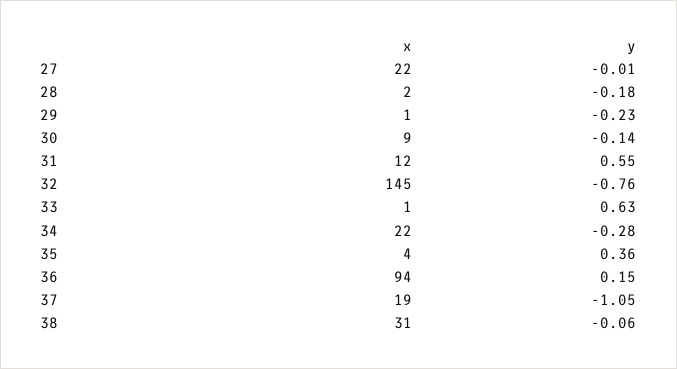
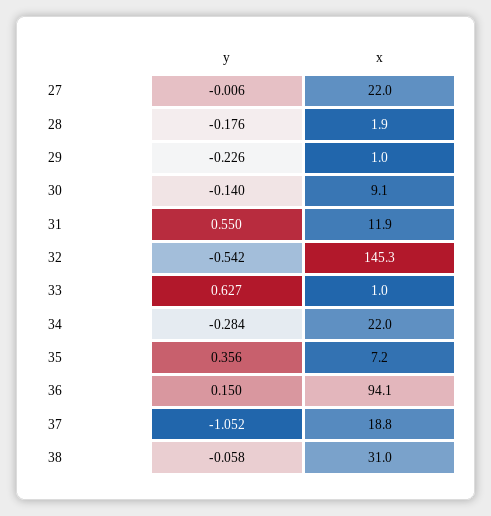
  {
    "x": {
      "27": 22,
      "28": 1.9,
      "29": 1,
      "30": 9.1,
      "31": 11.9,
      "32": 145.3,
      "33": 1,
      "34": 22,
-     "35": 4,
+     "35": 7.2,
      "36": 94.1,
      "37": 18.8,
      "38": 31
    },
    "y": {
      "27": -0.006,
      "28": -0.176,
      "29": -0.226,
      "30": -0.14,
      "31": 0.55,
-     "32": -0.76,
+     "32": -0.542,
      "33": 0.627,
      "34": -0.284,
      "35": 0.356,
      "36": 0.15,
      "37": -1.052,
      "38": -0.058
    }
  }

